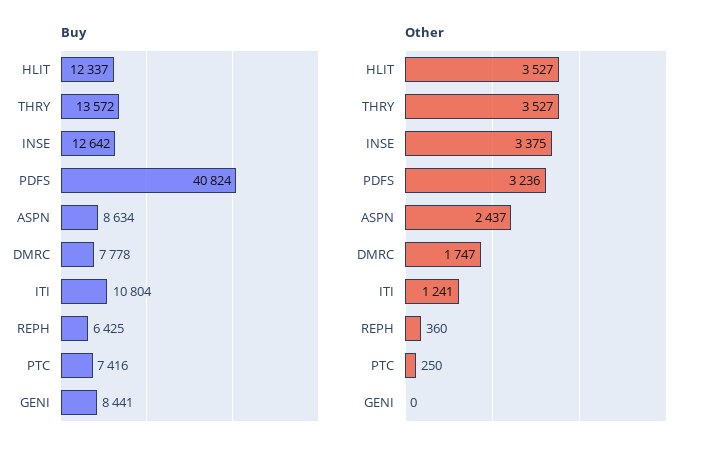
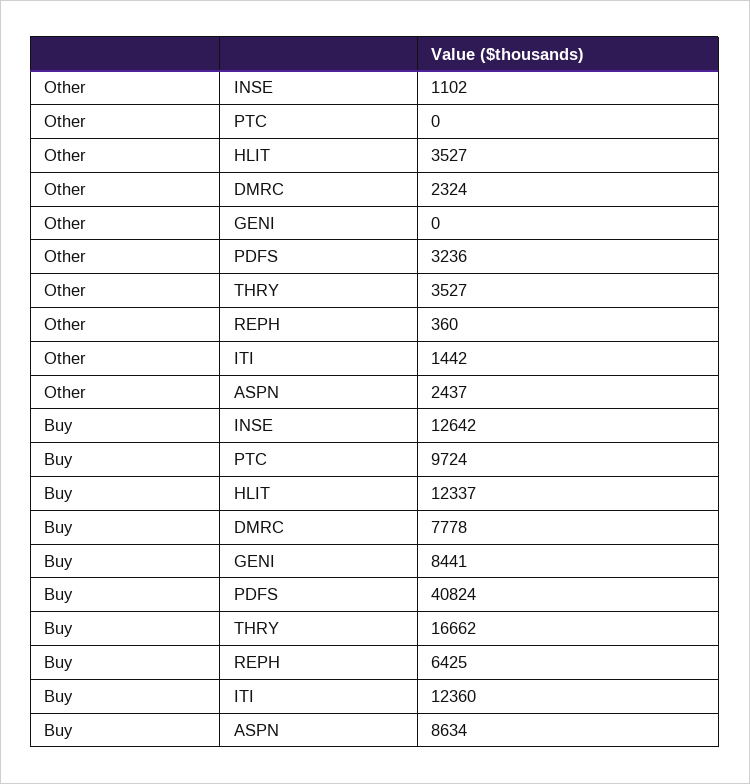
  {
    "Buy": {
      "HLIT": 12337,
-     "THRY": 13572,
+     "THRY": 16662,
      "INSE": 12642,
      "PDFS": 40824,
      "ASPN": 8634,
      "DMRC": 7778,
-     "ITI": 10804,
+     "ITI": 12360,
      "REPH": 6425,
-     "PTC": 7416,
+     "PTC": 9724,
      "GENI": 8441
    },
    "Other": {
      "HLIT": 3527,
      "THRY": 3527,
-     "INSE": 3375,
+     "INSE": 1102,
      "PDFS": 3236,
      "ASPN": 2437,
-     "DMRC": 1747,
+     "DMRC": 2324,
-     "ITI": 1241,
+     "ITI": 1442,
      "REPH": 360,
-     "PTC": 250,
+     "PTC": 0,
      "GENI": 0
    }
  }

